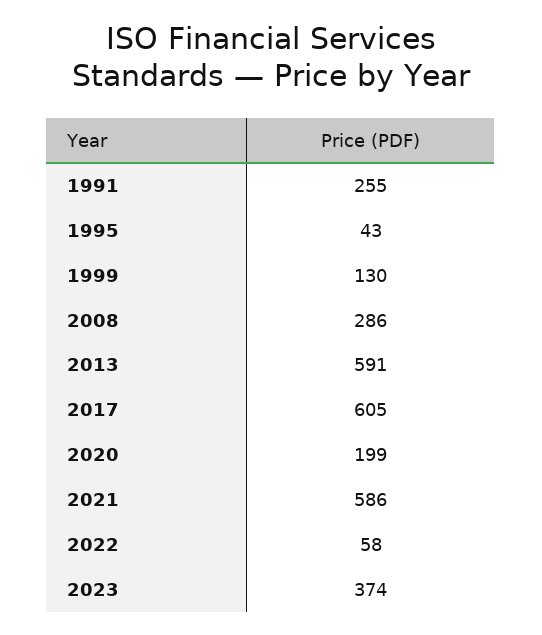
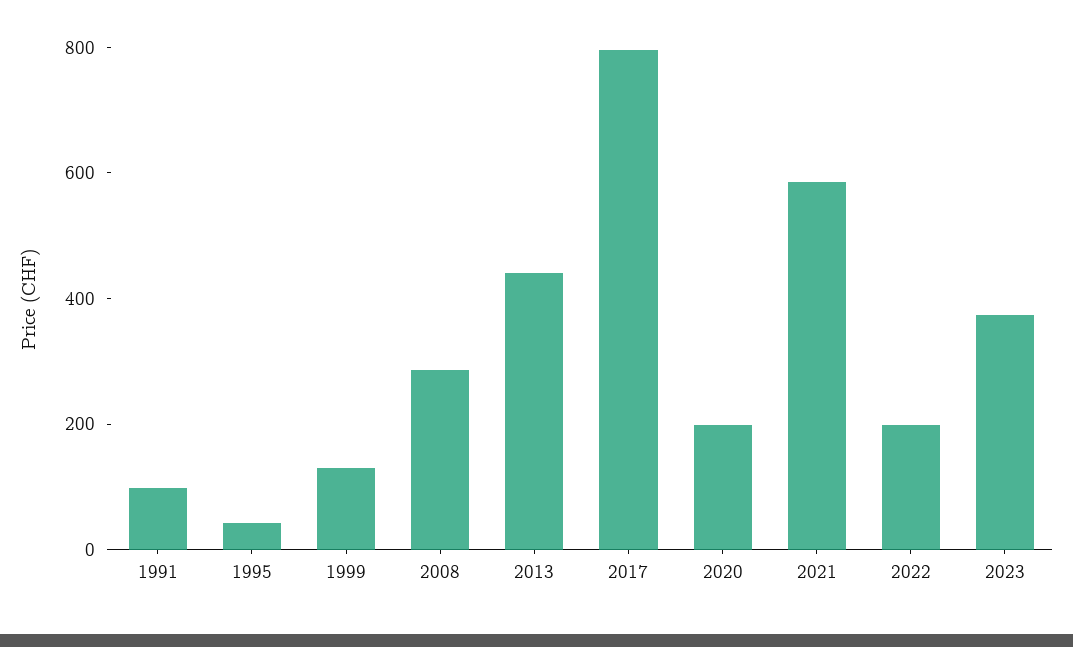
  {
-   "1991": 255,
+   "1991": 100,
    "1995": 43,
    "1999": 130,
    "2008": 286,
-   "2013": 591,
+   "2013": 450,
-   "2017": 605,
+   "2017": 800,
    "2020": 199,
    "2021": 586,
-   "2022": 58,
+   "2022": 200,
    "2023": 374
  }

